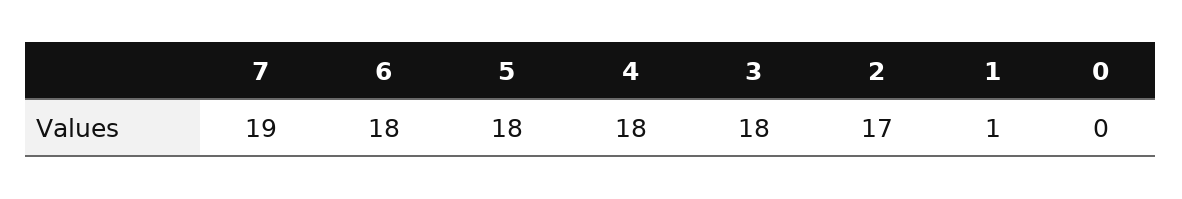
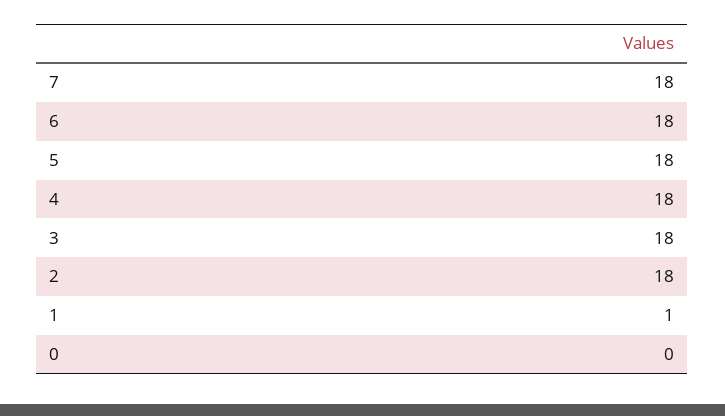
  {
-   "7": 19,
+   "7": 18,
    "6": 18,
    "5": 18,
    "4": 18,
    "3": 18,
-   "2": 17,
+   "2": 18,
    "1": 1,
    "0": 0
  }

